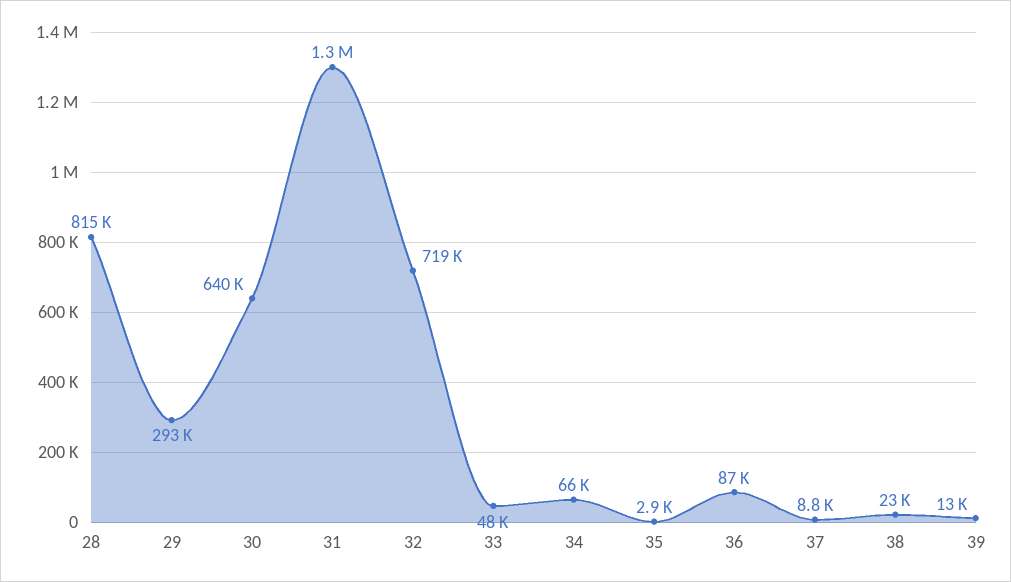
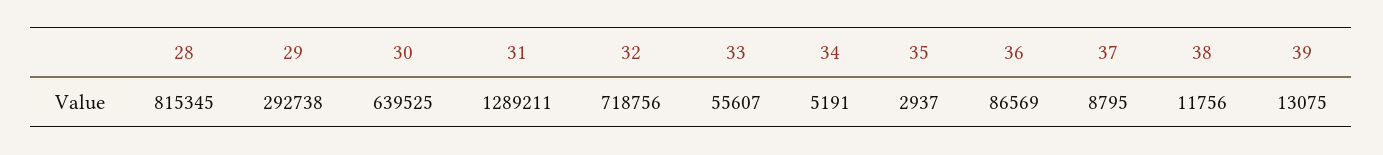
  {
    "28": 815345,
    "29": 292738,
    "30": 639525,
    "31": 1289211,
    "32": 718756,
-   "33": 48000,
+   "33": 55607,
-   "34": 66000,
+   "34": 5191,
    "35": 2937,
    "36": 86569,
    "37": 8795,
-   "38": 23000,
+   "38": 11756,
    "39": 13075
  }

